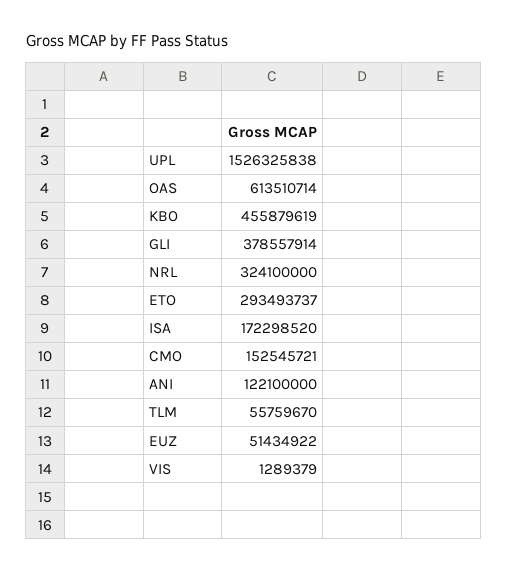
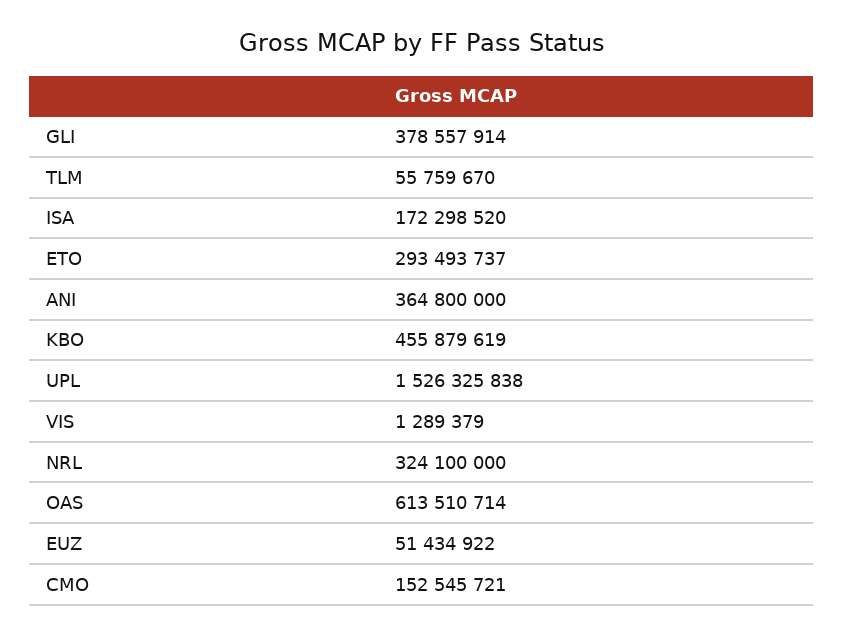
  {
    "UPL": 1526325838,
    "OAS": 613510714,
    "KBO": 455879619,
    "GLI": 378557914,
    "NRL": 324100000,
    "ETO": 293493737,
    "ISA": 172298520,
    "CMO": 152545721,
-   "ANI": 122100000,
+   "ANI": 364800000,
    "TLM": 55759670,
    "EUZ": 51434922,
    "VIS": 1289379
  }

